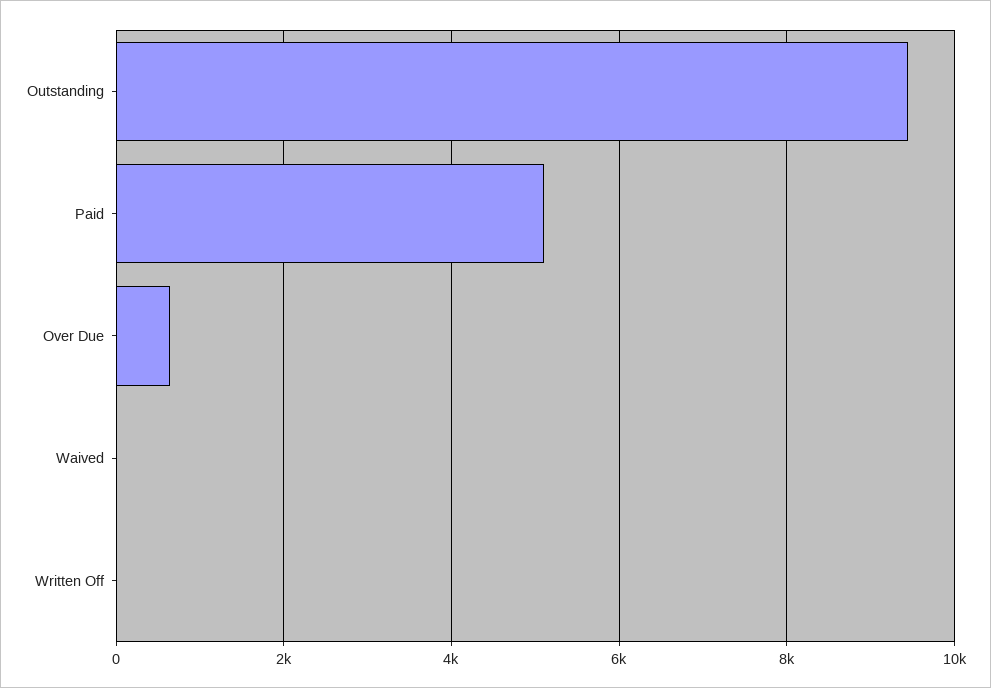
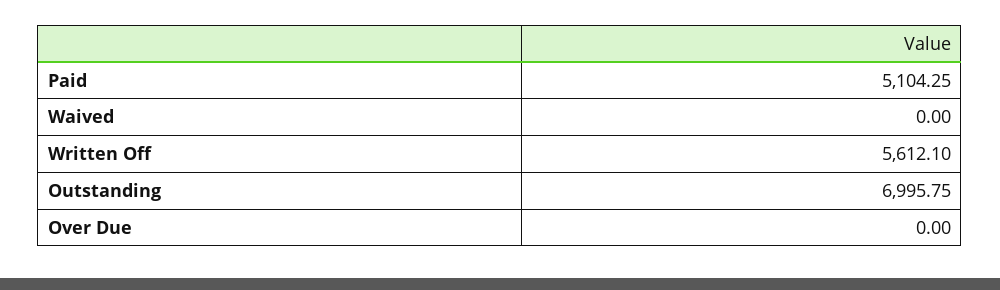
  {
-   "Outstanding": 9400,
+   "Outstanding": 6995.75,
    "Paid": 5104.25,
-   "Over Due": 600,
+   "Over Due": 0,
    "Waived": 0,
-   "Written Off": 0
+   "Written Off": 5612.1
  }

